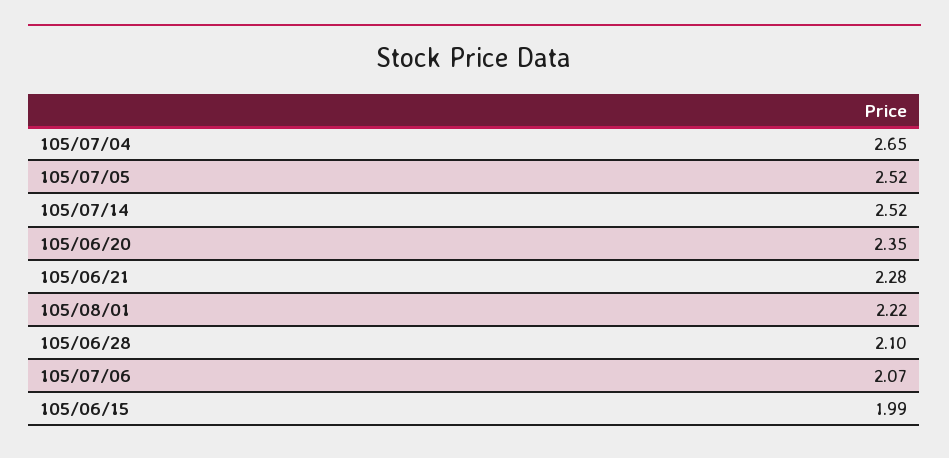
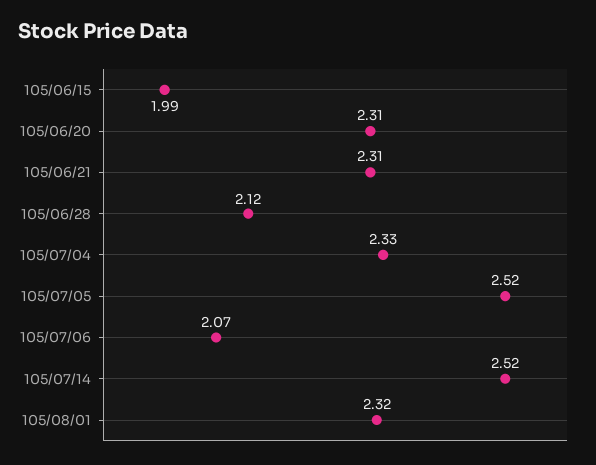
  {
-   "105/07/04": 2.65,
+   "105/07/04": 2.33,
    "105/07/05": 2.52,
    "105/07/14": 2.52,
-   "105/06/20": 2.35,
+   "105/06/20": 2.31,
-   "105/06/21": 2.28,
+   "105/06/21": 2.31,
-   "105/08/01": 2.22,
+   "105/08/01": 2.32,
-   "105/06/28": 2.1,
+   "105/06/28": 2.12,
    "105/07/06": 2.07,
    "105/06/15": 1.99
  }

